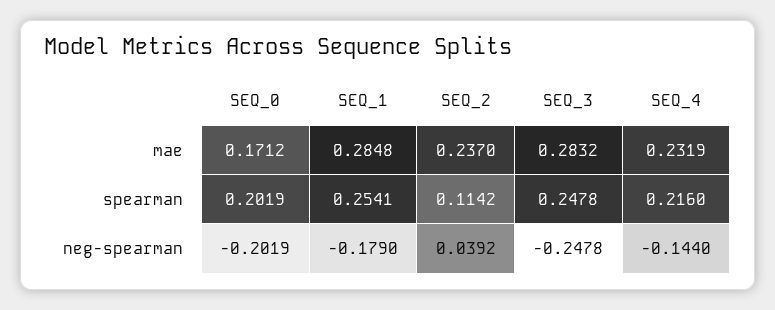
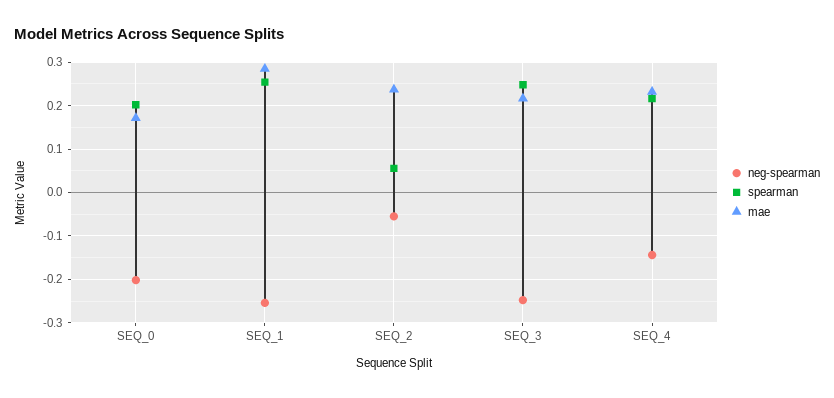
  {
    "mae": {
      "SEQ_0": 0.1712,
      "SEQ_1": 0.2848,
      "SEQ_2": 0.237,
-     "SEQ_3": 0.2832,
+     "SEQ_3": 0.22,
      "SEQ_4": 0.2319
    },
    "spearman": {
      "SEQ_0": 0.2019,
      "SEQ_1": 0.2541,
-     "SEQ_2": 0.1142,
+     "SEQ_2": 0.06,
      "SEQ_3": 0.2478,
      "SEQ_4": 0.216
    },
    "neg-spearman": {
      "SEQ_0": -0.2019,
-     "SEQ_1": -0.179,
+     "SEQ_1": -0.26,
-     "SEQ_2": 0.0392,
+     "SEQ_2": -0.06,
      "SEQ_3": -0.2478,
      "SEQ_4": -0.144
    }
  }

